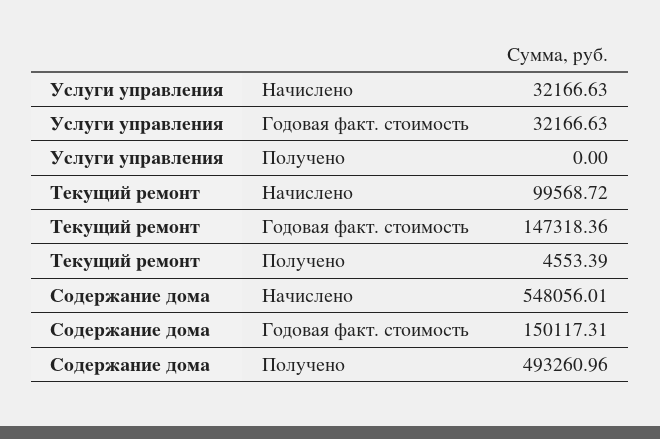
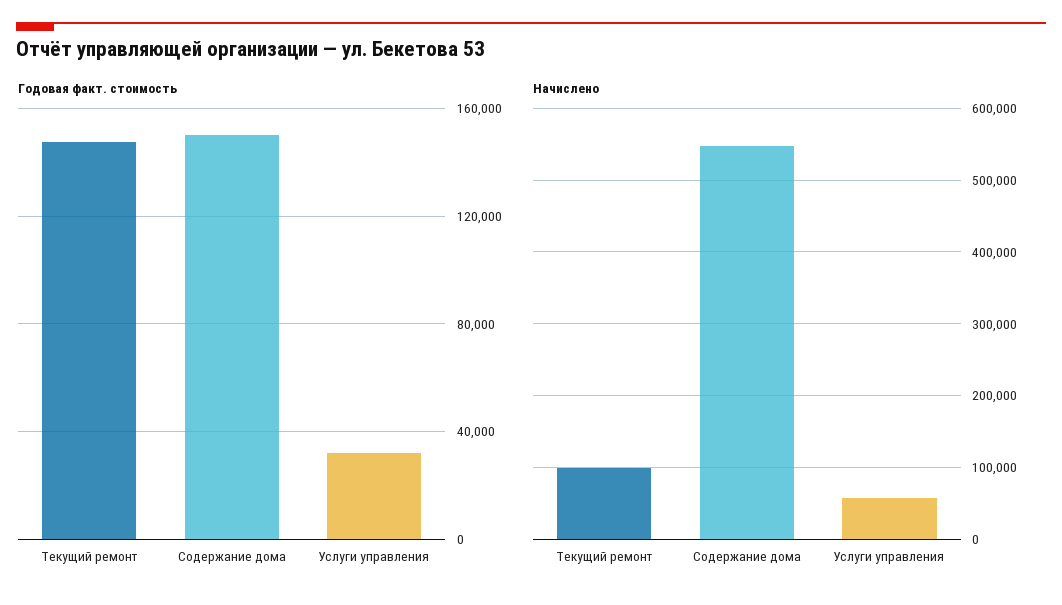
  {
    "Начислено": {
-     "Услуги управления": 32166.63,
+     "Услуги управления": 60000,
      "Текущий ремонт": 99568.72,
      "Содержание дома": 548056.01
    },
    "Годовая факт. стоимость": {
      "Услуги управления": 32166.63,
      "Текущий ремонт": 147318.36,
      "Содержание дома": 150117.31
-   },
+   }
-   "Получено": {
-     "Услуги управления": 0,
-     "Текущий ремонт": 4553.39,
-     "Содержание дома": 493260.96
-   }
  }

